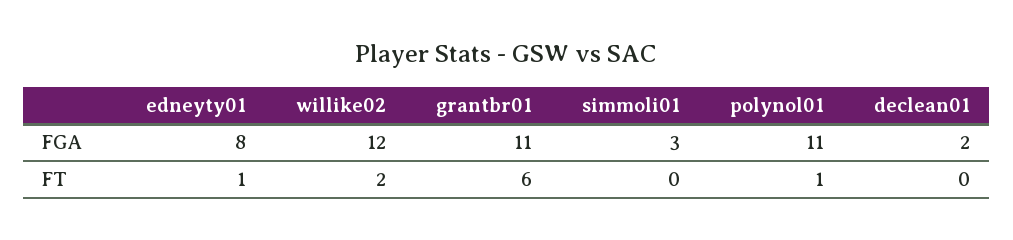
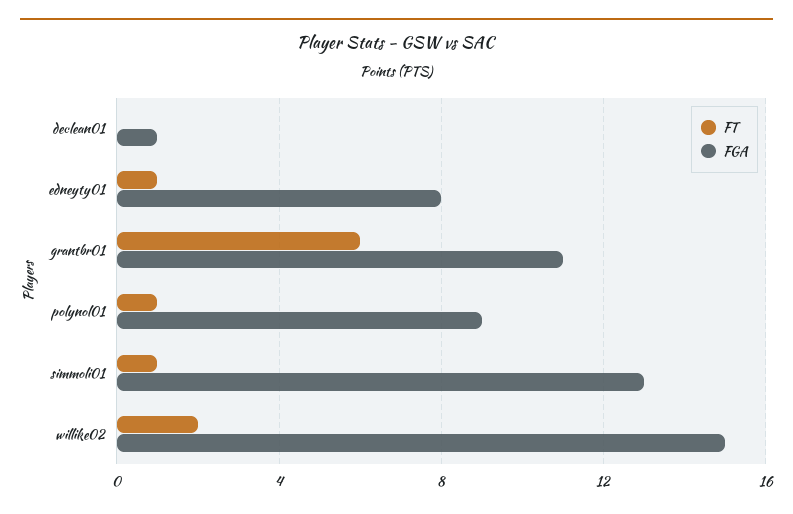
  {
    "FGA": {
      "edneyty01": 8,
-     "willike02": 12,
+     "willike02": 15,
      "grantbr01": 11,
-     "simmoli01": 3,
+     "simmoli01": 13,
-     "polynol01": 11,
+     "polynol01": 9,
-     "declean01": 2
+     "declean01": 1
    },
    "FT": {
      "edneyty01": 1,
      "willike02": 2,
      "grantbr01": 6,
-     "simmoli01": 0,
+     "simmoli01": 1,
      "polynol01": 1,
      "declean01": 0
    }
  }

